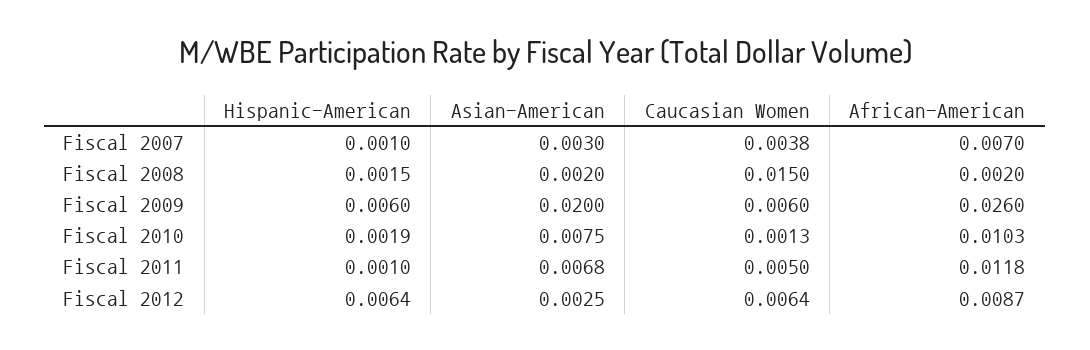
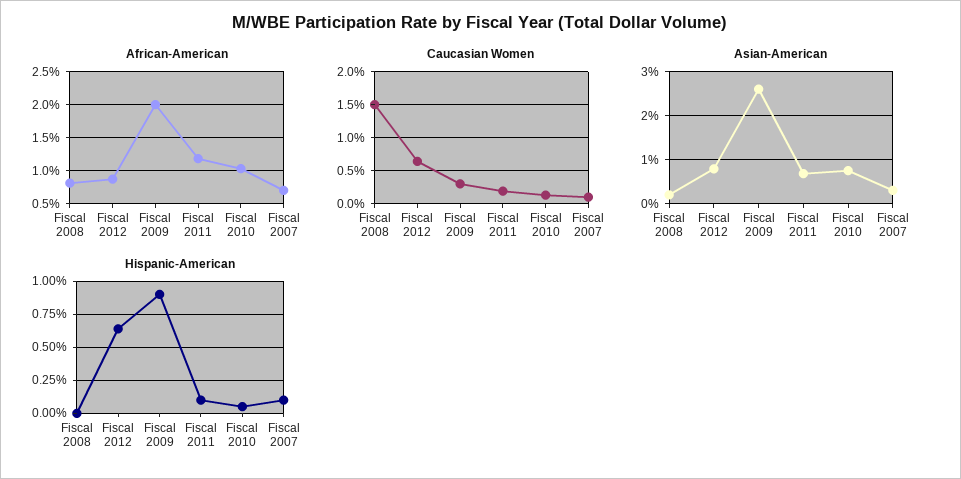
  {
    "Hispanic-American": {
      "Fiscal 2007": 0.001,
-     "Fiscal 2008": 0.0015,
+     "Fiscal 2008": 0,
-     "Fiscal 2009": 0.006,
+     "Fiscal 2009": 0.009,
-     "Fiscal 2010": 0.0019,
+     "Fiscal 2010": 0.0005,
      "Fiscal 2011": 0.001,
      "Fiscal 2012": 0.0064
    },
    "Asian-American": {
      "Fiscal 2007": 0.003,
      "Fiscal 2008": 0.002,
-     "Fiscal 2009": 0.02,
+     "Fiscal 2009": 0.026,
      "Fiscal 2010": 0.0075,
      "Fiscal 2011": 0.0068,
-     "Fiscal 2012": 0.0025
+     "Fiscal 2012": 0.008
    },
    "Caucasian Women": {
-     "Fiscal 2007": 0.0038,
+     "Fiscal 2007": 0.001,
      "Fiscal 2008": 0.015,
-     "Fiscal 2009": 0.006,
+     "Fiscal 2009": 0.003,
      "Fiscal 2010": 0.0013,
-     "Fiscal 2011": 0.005,
+     "Fiscal 2011": 0.002,
      "Fiscal 2012": 0.0064
    },
    "African-American": {
      "Fiscal 2007": 0.007,
-     "Fiscal 2008": 0.002,
+     "Fiscal 2008": 0.008,
-     "Fiscal 2009": 0.026,
+     "Fiscal 2009": 0.02,
      "Fiscal 2010": 0.0103,
      "Fiscal 2011": 0.0118,
      "Fiscal 2012": 0.0087
    }
  }

